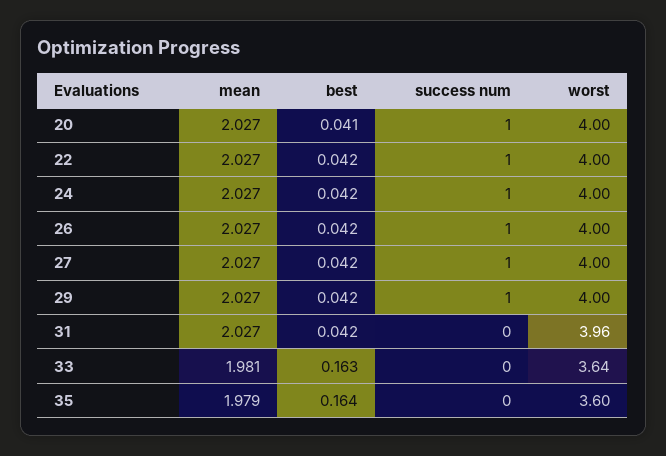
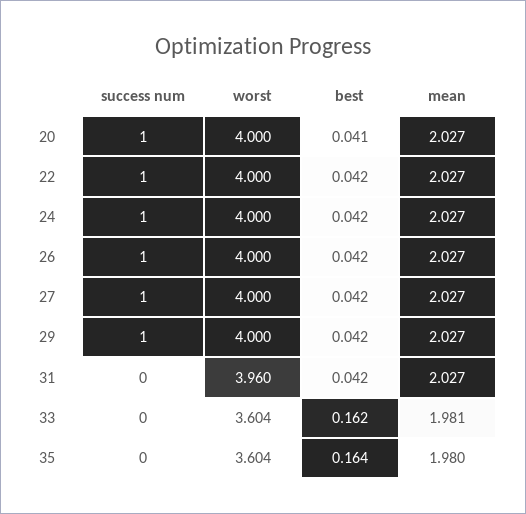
  {
    "mean": {
      "20": 2.027,
      "22": 2.027,
      "24": 2.027,
      "26": 2.027,
      "27": 2.027,
      "29": 2.027,
      "31": 2.027,
      "33": 1.981,
-     "35": 1.979
+     "35": 1.98
    },
    "best": {
      "20": 0.041,
      "22": 0.042,
      "24": 0.042,
      "26": 0.042,
      "27": 0.042,
      "29": 0.042,
      "31": 0.042,
-     "33": 0.163,
+     "33": 0.162,
      "35": 0.164
    },
    "success num": {
      "20": 1,
      "22": 1,
      "24": 1,
      "26": 1,
      "27": 1,
      "29": 1,
      "31": 0,
      "33": 0,
      "35": 0
    },
    "worst": {
      "20": 4,
      "22": 4,
      "24": 4,
      "26": 4,
      "27": 4,
      "29": 4,
      "31": 3.96,
-     "33": 3.64,
+     "33": 3.604,
      "35": 3.604
    }
  }

